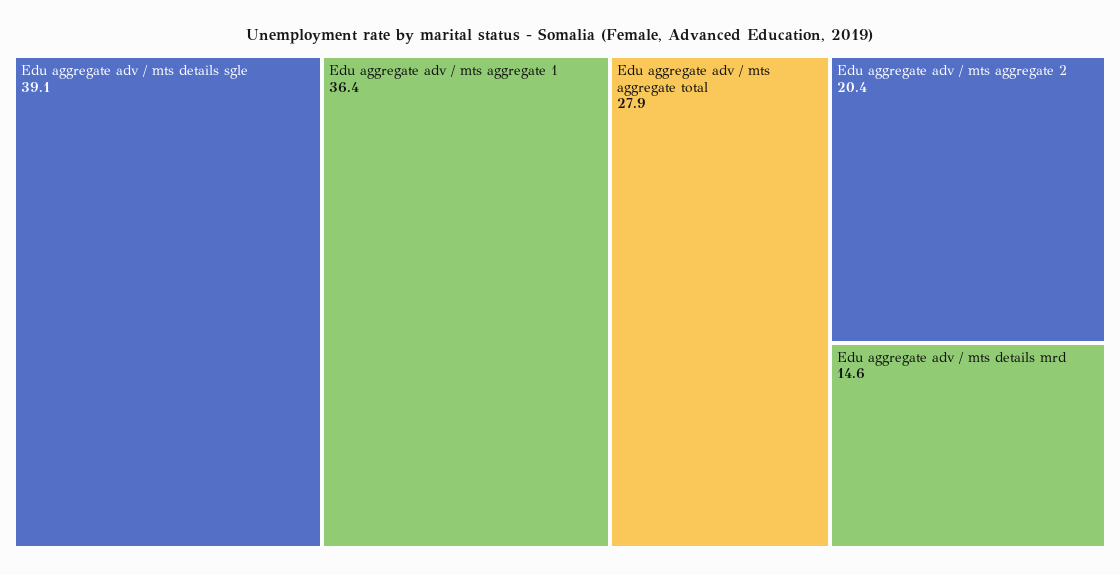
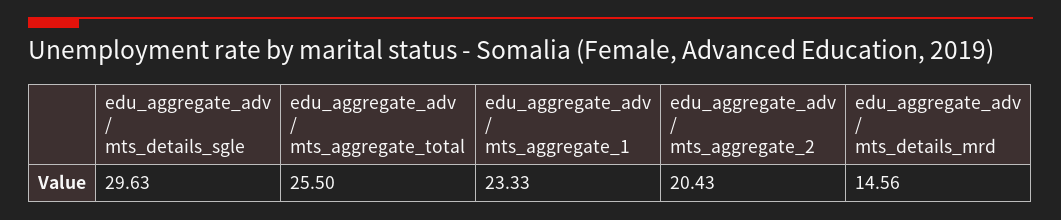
  {
-   "Edu aggregate adv / mts details sgle": 39.1,
+   "Edu aggregate adv / mts details sgle": 29.63,
-   "Edu aggregate adv / mts aggregate 1": 36.4,
+   "Edu aggregate adv / mts aggregate 1": 23.33,
-   "Edu aggregate adv / mts aggregate total": 27.9,
+   "Edu aggregate adv / mts aggregate total": 25.5,
    "Edu aggregate adv / mts aggregate 2": 20.43,
    "Edu aggregate adv / mts details mrd": 14.56
  }

